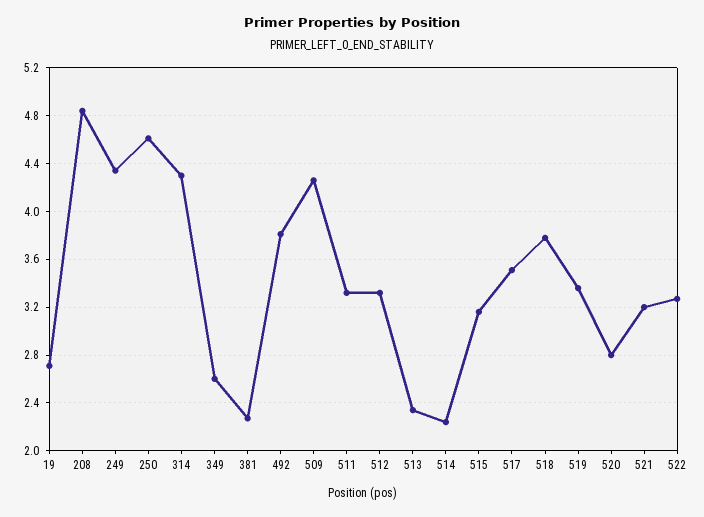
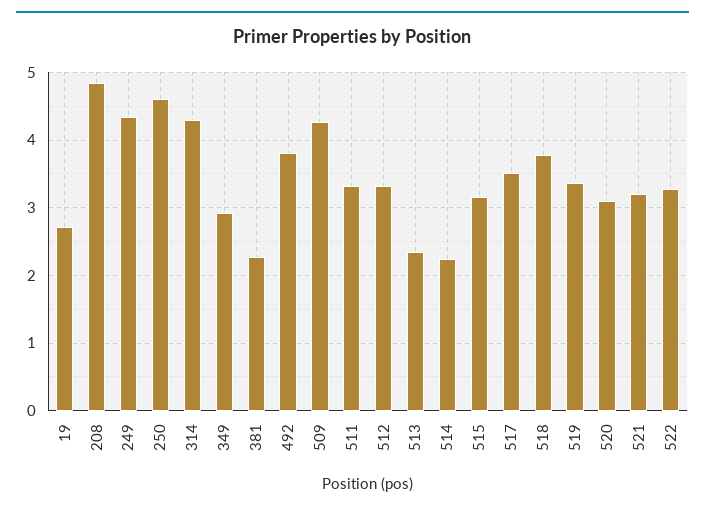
  {
    "19": 2.7,
    "208": 4.8,
    "249": 4.3,
    "250": 4.6,
    "314": 4.3,
-   "349": 2.6,
+   "349": 2.9,
    "381": 2.3,
    "492": 3.8,
    "509": 4.3,
    "511": 3.3,
    "512": 3.3,
    "513": 2.3,
    "514": 2.2,
    "515": 3.2,
    "517": 3.5,
    "518": 3.8,
    "519": 3.4,
-   "520": 2.8,
+   "520": 3.1,
    "521": 3.2,
    "522": 3.3
  }

